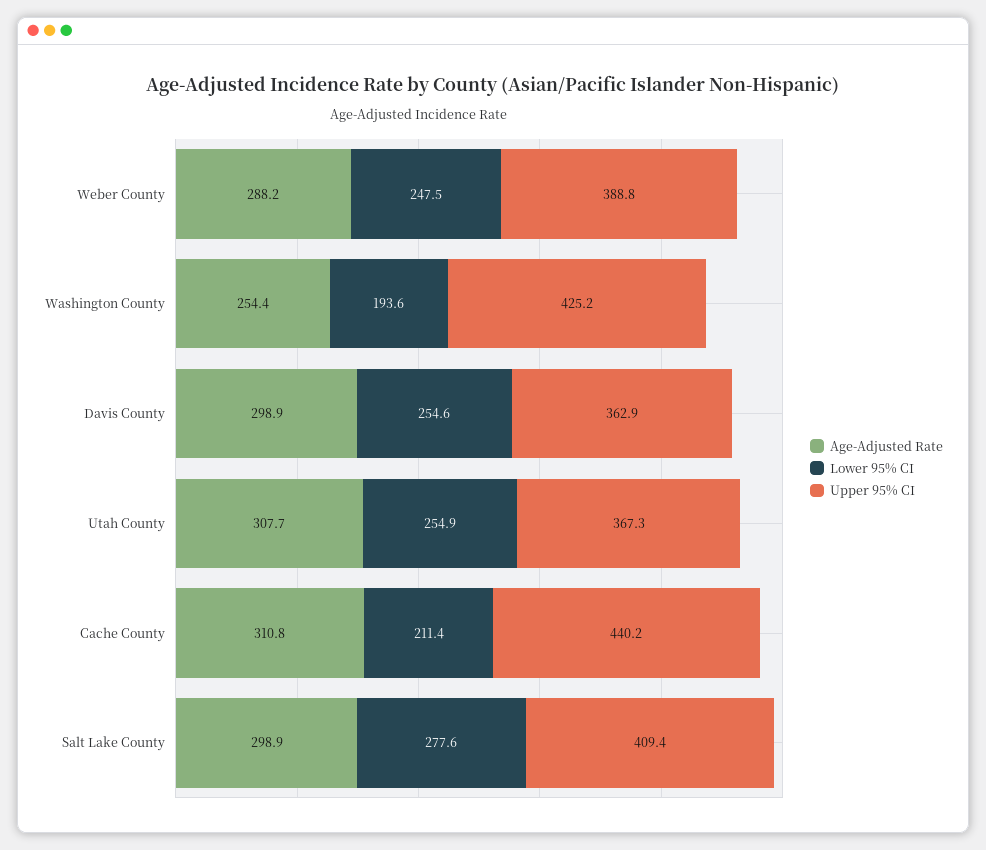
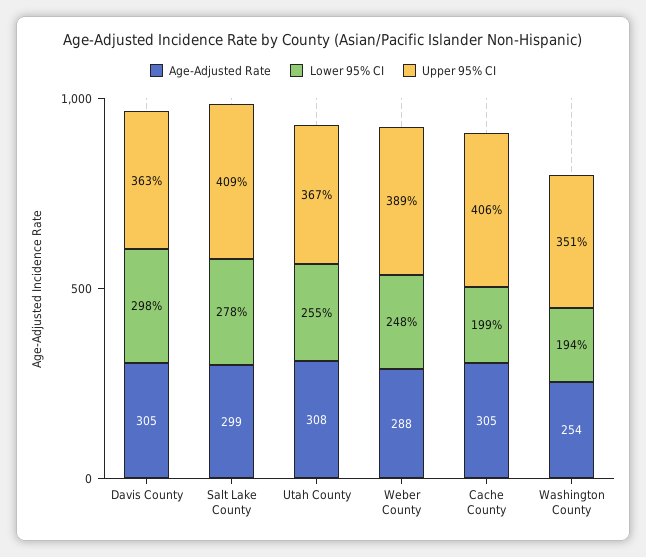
  {
    "Age-Adjusted Rate": {
      "Weber County": 288.2,
      "Washington County": 254.4,
-     "Davis County": 298.9,
+     "Davis County": 305,
      "Utah County": 307.7,
-     "Cache County": 310.8,
+     "Cache County": 305,
      "Salt Lake County": 298.9
    },
    "Lower 95% CI": {
      "Weber County": 247.5,
      "Washington County": 193.6,
-     "Davis County": 254.6,
+     "Davis County": 298,
      "Utah County": 254.9,
-     "Cache County": 211.4,
+     "Cache County": 199,
      "Salt Lake County": 277.6
    },
    "Upper 95% CI": {
      "Weber County": 388.8,
-     "Washington County": 425.2,
+     "Washington County": 351,
      "Davis County": 362.9,
      "Utah County": 367.3,
-     "Cache County": 440.2,
+     "Cache County": 406,
      "Salt Lake County": 409.4
    }
  }

